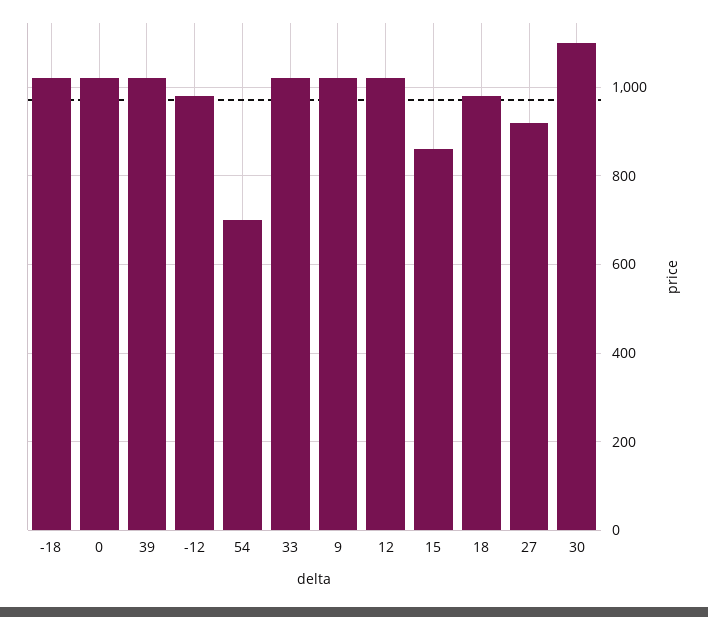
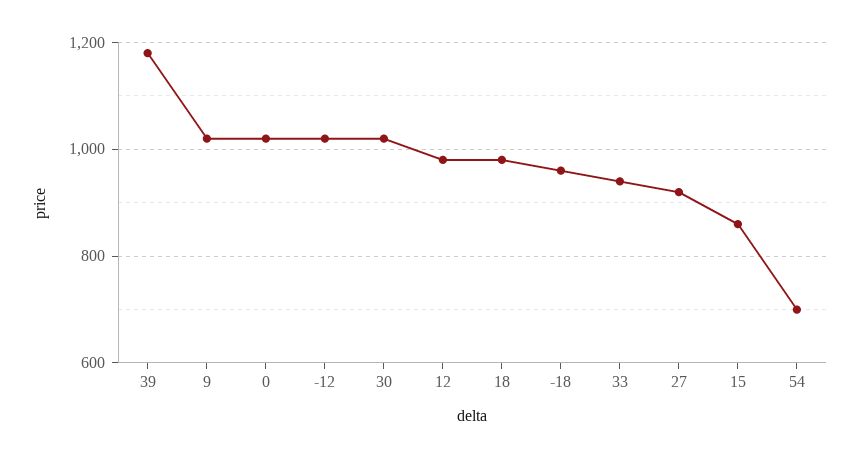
  {
-   "-18": 1020,
+   "-18": 960,
    "0": 1020,
-   "39": 1020,
+   "39": 1180,
-   "-12": 980,
+   "-12": 1020,
    "54": 700,
-   "33": 1020,
+   "33": 940,
    "9": 1020,
-   "12": 1020,
+   "12": 980,
    "15": 860,
    "18": 980,
    "27": 920,
-   "30": 1100
+   "30": 1020
  }

